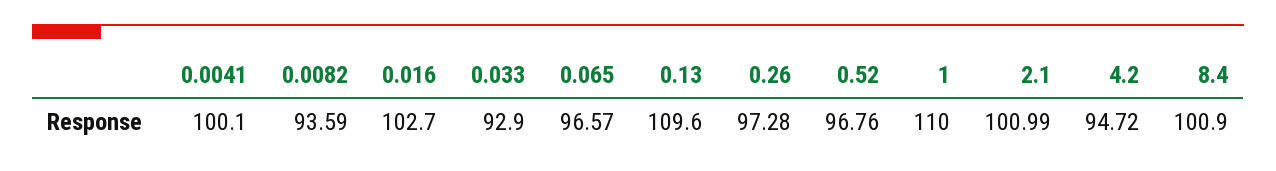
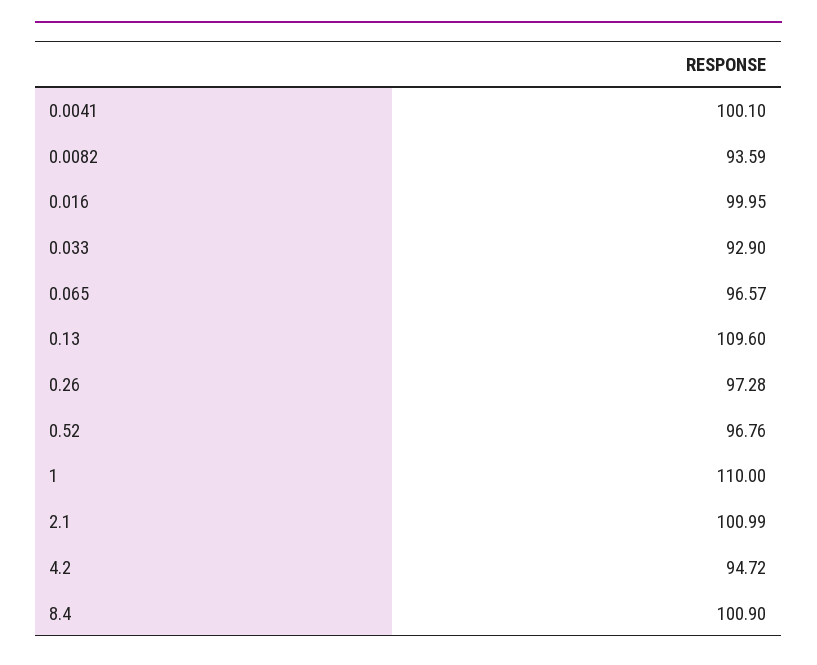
  {
    "0.0041": 100.1,
    "0.0082": 93.59,
-   "0.016": 102.7,
+   "0.016": 99.95,
    "0.033": 92.9,
    "0.065": 96.57,
    "0.13": 109.6,
    "0.26": 97.28,
    "0.52": 96.76,
    "1": 110,
    "2.1": 100.99,
    "4.2": 94.72,
    "8.4": 100.9
  }

